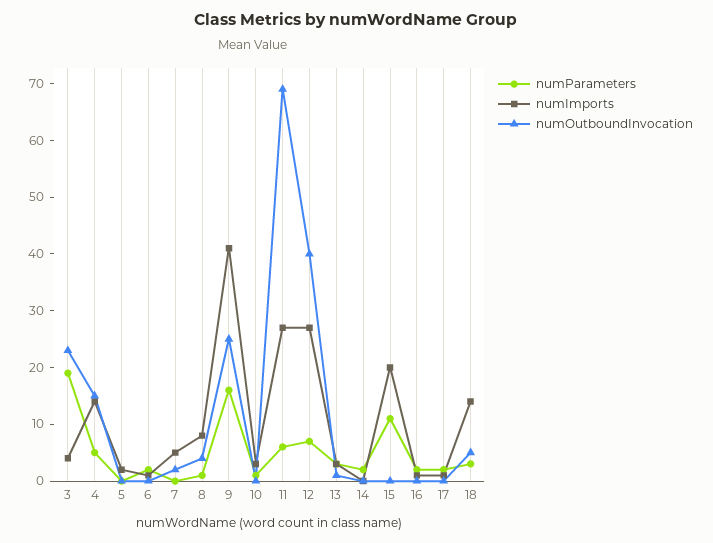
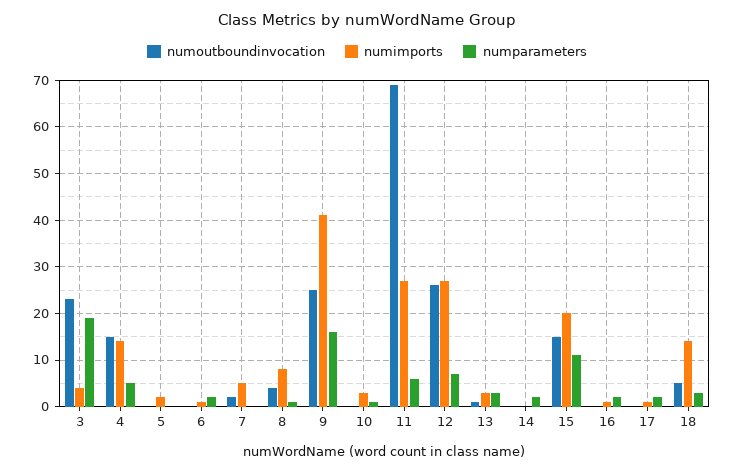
  {
    "numParameters": {
      "3": 20,
      "4": 5,
      "5": 0,
      "6": 0,
      "7": 0,
      "8": 0,
      "9": 15,
      "10": 0,
      "11": 5,
      "12": 5,
      "13": 5,
      "14": 0,
      "15": 10,
      "16": 0,
      "17": 0,
      "18": 5
    },
    "numImports": {
      "3": 5,
      "4": 15,
      "5": 0,
      "6": 0,
      "7": 5,
      "8": 10,
      "9": 40,
      "10": 5,
      "11": 25,
      "12": 25,
      "13": 5,
      "14": 0,
      "15": 20,
      "16": 0,
      "17": 0,
      "18": 15
    },
    "numOutboundInvocation": {
      "3": 25,
      "4": 15,
      "5": 0,
      "6": 0,
      "7": 0,
      "8": 5,
      "9": 25,
      "10": 0,
      "11": 70,
-     "12": 40,
+     "12": 25,
      "13": 0,
      "14": 0,
-     "15": 0,
+     "15": 15,
      "16": 0,
      "17": 0,
      "18": 5
    }
  }

